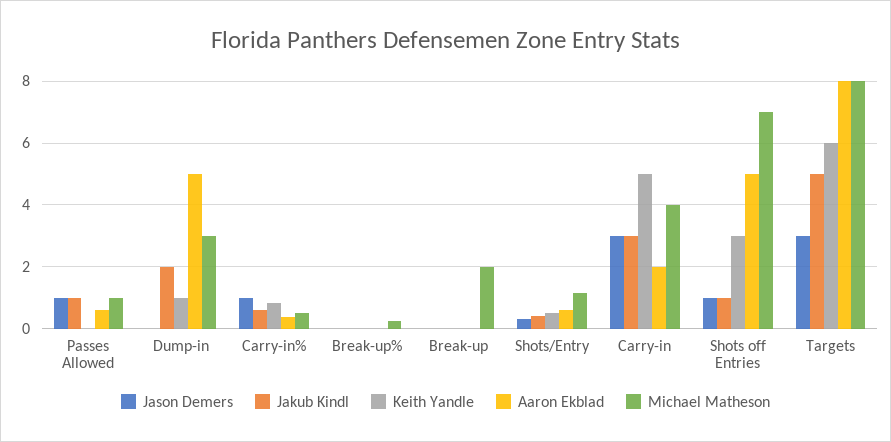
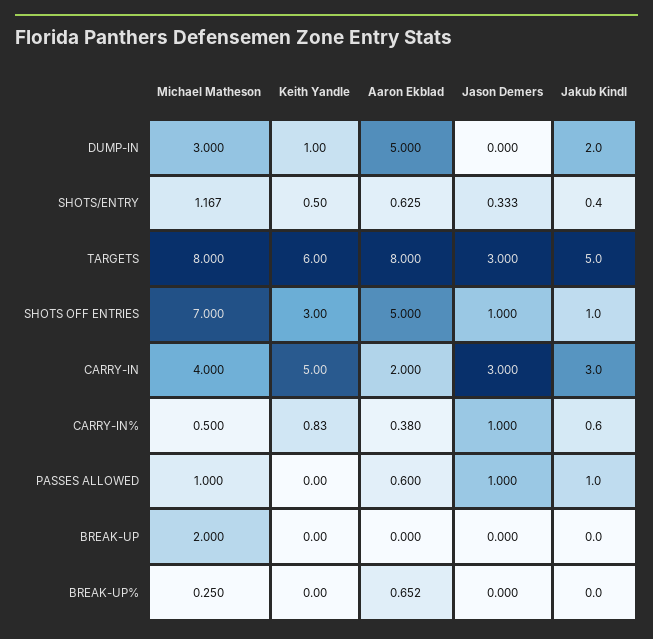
  {
    "Jason Demers": {
      "Passes Allowed": 1,
      "Dump-in": 0,
      "Carry-in%": 1,
      "Break-up%": 0,
      "Break-up": 0,
      "Shots/Entry": 0.333,
      "Carry-in": 3,
      "Shots off Entries": 1,
      "Targets": 3
    },
    "Jakub Kindl": {
      "Passes Allowed": 1,
      "Dump-in": 2,
      "Carry-in%": 0.6,
      "Break-up%": 0,
      "Break-up": 0,
      "Shots/Entry": 0.4,
      "Carry-in": 3,
      "Shots off Entries": 1,
      "Targets": 5
    },
    "Keith Yandle": {
      "Passes Allowed": 0,
      "Dump-in": 1,
      "Carry-in%": 0.83,
      "Break-up%": 0,
      "Break-up": 0,
      "Shots/Entry": 0.5,
      "Carry-in": 5,
      "Shots off Entries": 3,
      "Targets": 6
    },
    "Aaron Ekblad": {
      "Passes Allowed": 0.6,
      "Dump-in": 5,
      "Carry-in%": 0.38,
-     "Break-up%": 0,
+     "Break-up%": 0.652,
      "Break-up": 0,
      "Shots/Entry": 0.625,
      "Carry-in": 2,
      "Shots off Entries": 5,
      "Targets": 8
    },
    "Michael Matheson": {
      "Passes Allowed": 1,
      "Dump-in": 3,
      "Carry-in%": 0.5,
      "Break-up%": 0.25,
      "Break-up": 2,
      "Shots/Entry": 1.167,
      "Carry-in": 4,
      "Shots off Entries": 7,
      "Targets": 8
    }
  }

